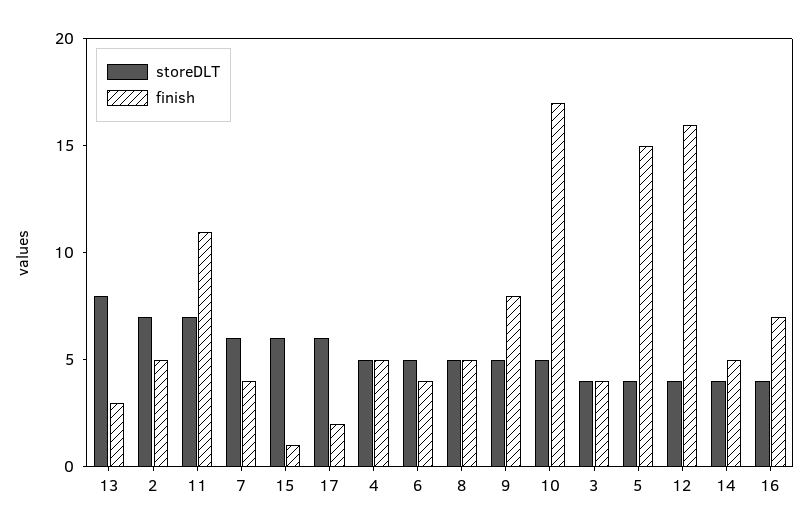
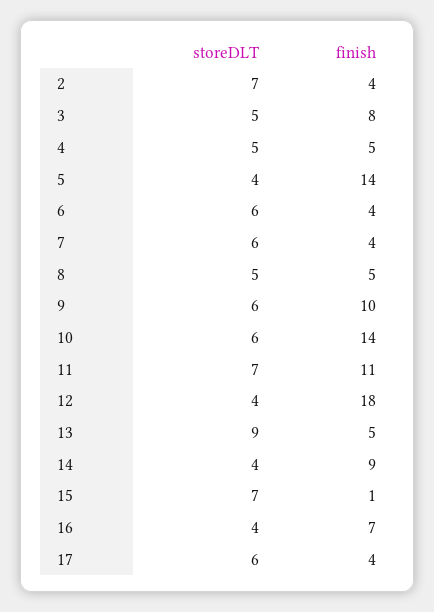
  {
    "storeDLT": {
-     "13": 8,
+     "13": 9,
      "2": 7,
      "11": 7,
      "7": 6,
-     "15": 6,
+     "15": 7,
      "17": 6,
      "4": 5,
-     "6": 5,
+     "6": 6,
      "8": 5,
-     "9": 5,
+     "9": 6,
-     "10": 5,
+     "10": 6,
-     "3": 4,
+     "3": 5,
      "5": 4,
      "12": 4,
      "14": 4,
      "16": 4
    },
    "finish": {
-     "13": 3,
+     "13": 5,
-     "2": 5,
+     "2": 4,
      "11": 11,
      "7": 4,
      "15": 1,
-     "17": 2,
+     "17": 4,
      "4": 5,
      "6": 4,
      "8": 5,
-     "9": 8,
+     "9": 10,
-     "10": 17,
+     "10": 14,
-     "3": 4,
+     "3": 8,
-     "5": 15,
+     "5": 14,
-     "12": 16,
+     "12": 18,
-     "14": 5,
+     "14": 9,
      "16": 7
    }
  }

